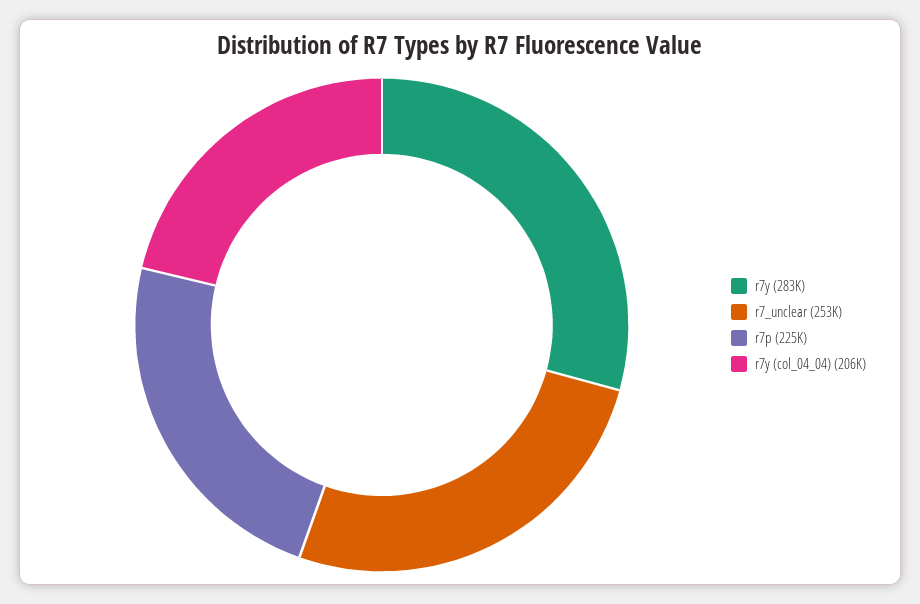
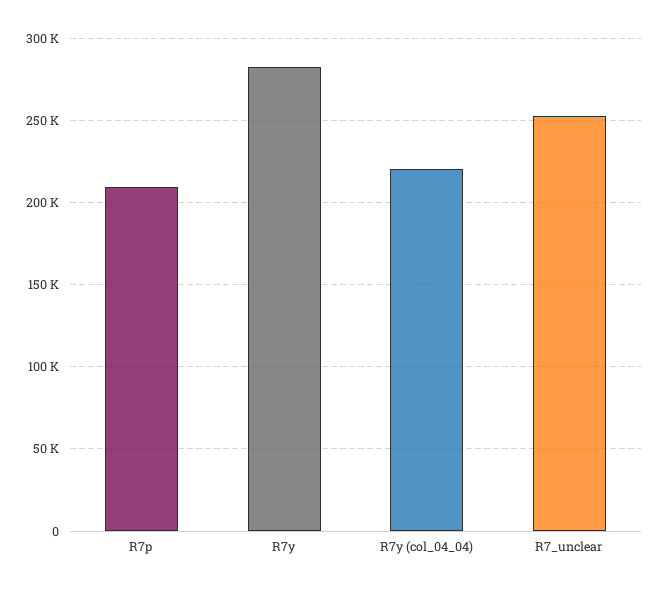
  {
    "r7y": 283000,
    "r7_unclear": 253000,
-   "r7p": 225000,
+   "r7p": 210000,
-   "r7y (col_04_04)": 206000
+   "r7y (col_04_04)": 220000
  }

